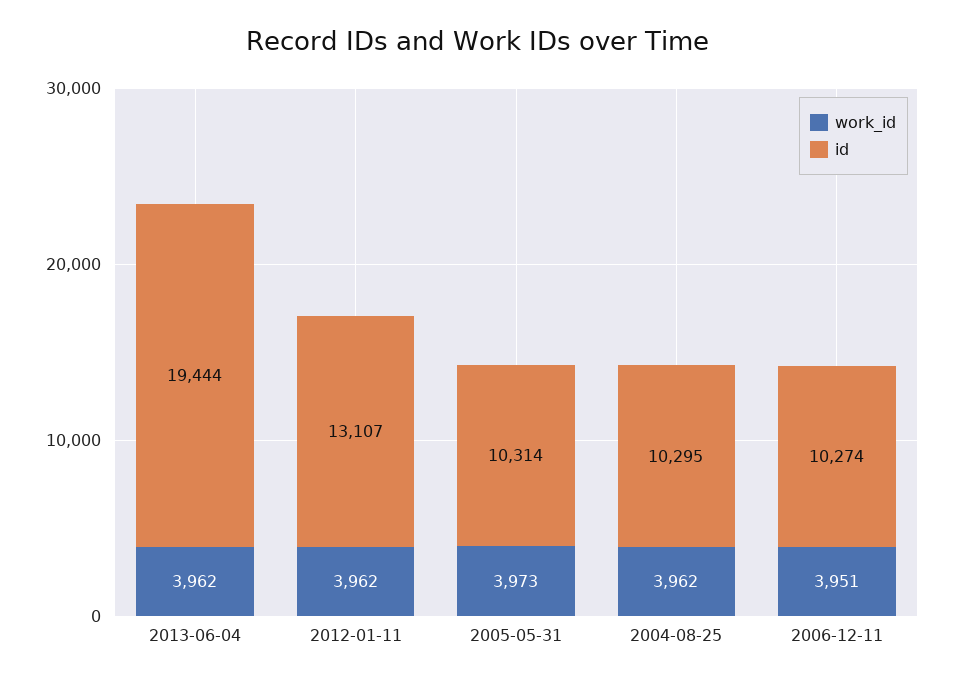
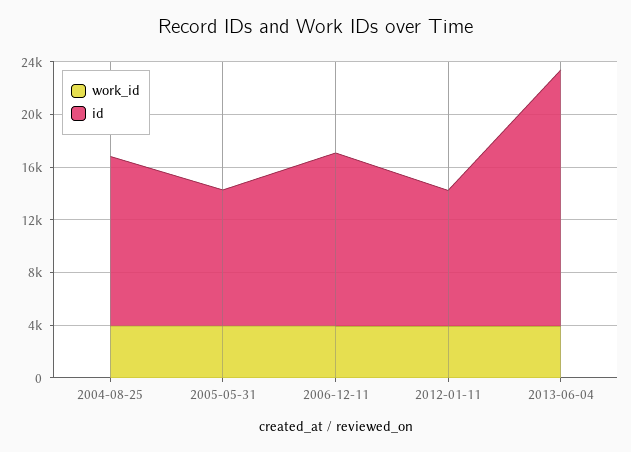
  {
    "work_id": {
      "2013-06-04": 3962,
      "2012-01-11": 3962,
      "2005-05-31": 3973,
      "2004-08-25": 3962,
      "2006-12-11": 3951
    },
    "id": {
      "2013-06-04": 19444,
-     "2012-01-11": 13107,
+     "2012-01-11": 10000,
      "2005-05-31": 10314,
-     "2004-08-25": 10295,
+     "2004-08-25": 13000,
-     "2006-12-11": 10274
+     "2006-12-11": 13000
    }
  }

